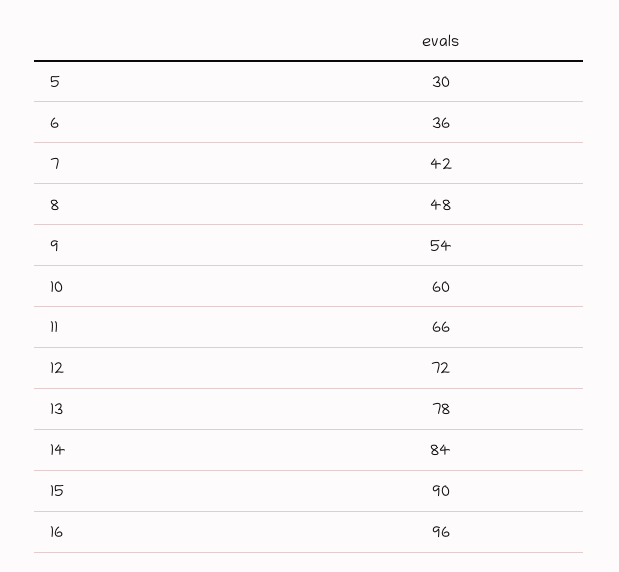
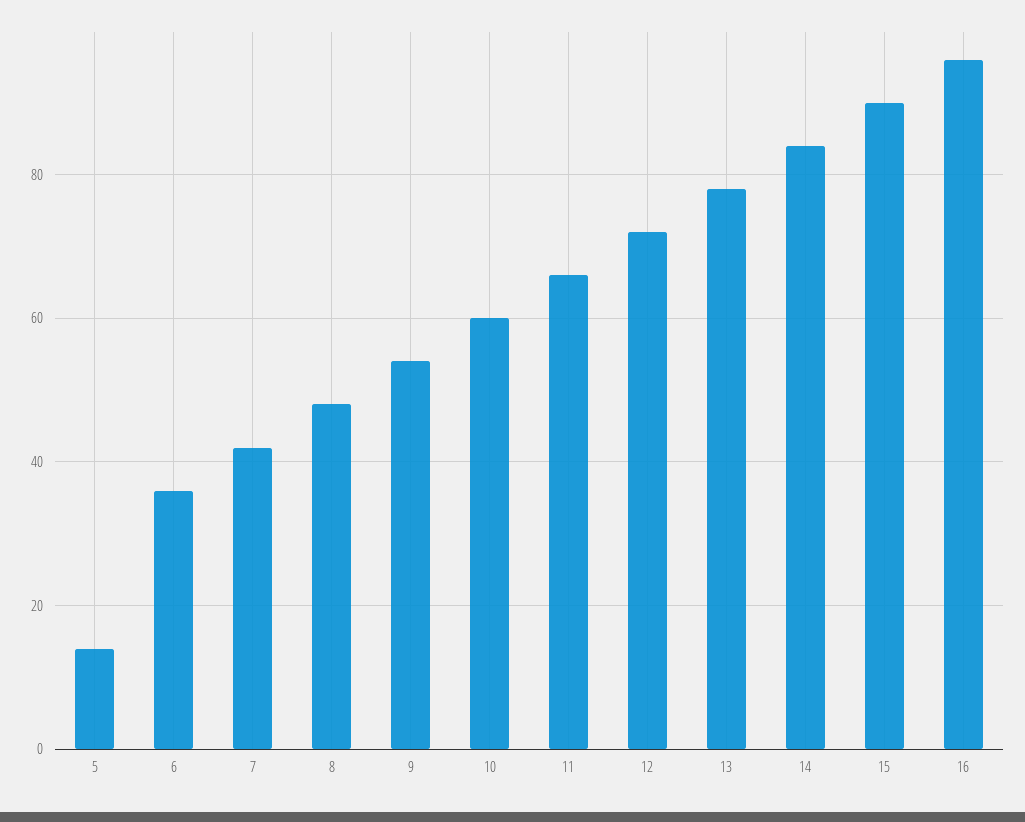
  {
-   "5": 30,
+   "5": 15,
    "6": 36,
    "7": 42,
    "8": 48,
    "9": 54,
    "10": 60,
    "11": 66,
    "12": 72,
    "13": 78,
    "14": 84,
    "15": 90,
    "16": 96
  }

